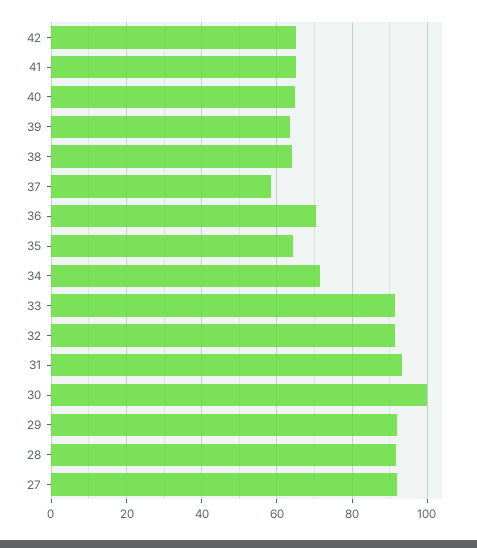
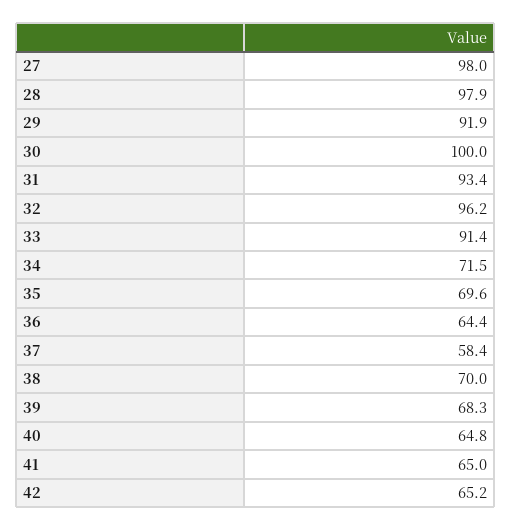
  {
    "42": 65.2,
    "41": 65,
    "40": 64.8,
-   "39": 64,
+   "39": 68.3,
-   "38": 64,
+   "38": 70,
    "37": 58.4,
-   "36": 70,
+   "36": 64.4,
-   "35": 64,
+   "35": 69.6,
    "34": 71.5,
    "33": 91.4,
-   "32": 92,
+   "32": 96.2,
    "31": 93.4,
    "30": 100,
    "29": 91.9,
-   "28": 92,
+   "28": 97.9,
-   "27": 92
+   "27": 98
  }

